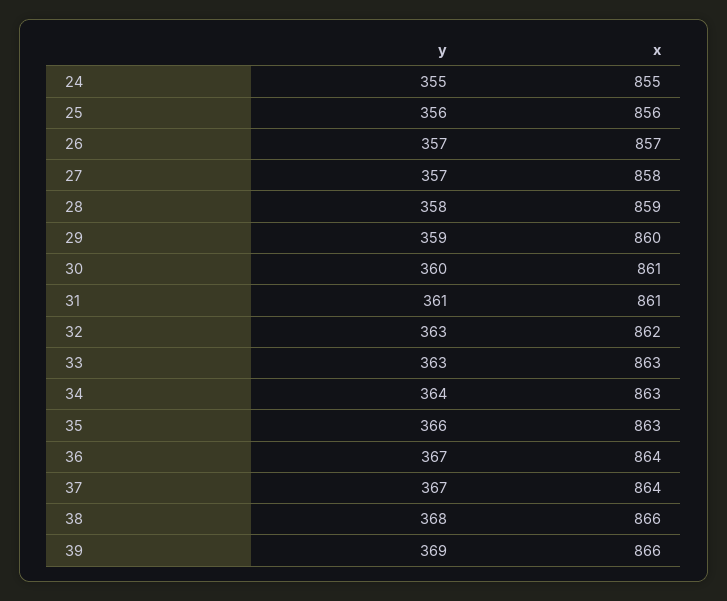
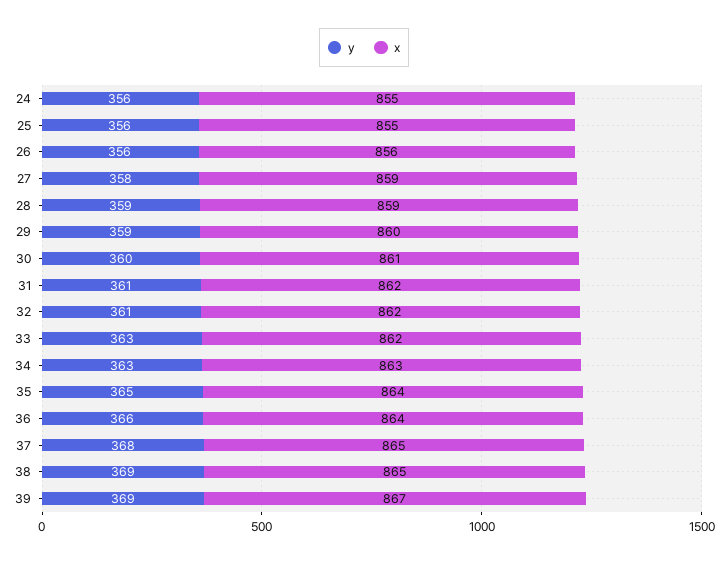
  {
    "y": {
-     "24": 355,
+     "24": 356,
      "25": 356,
-     "26": 357,
+     "26": 356,
-     "27": 357,
+     "27": 358,
-     "28": 358,
+     "28": 359,
      "29": 359,
      "30": 360,
      "31": 361,
-     "32": 363,
+     "32": 361,
      "33": 363,
-     "34": 364,
+     "34": 363,
-     "35": 366,
+     "35": 365,
-     "36": 367,
+     "36": 366,
-     "37": 367,
+     "37": 368,
-     "38": 368,
+     "38": 369,
      "39": 369
    },
    "x": {
      "24": 855,
-     "25": 856,
+     "25": 855,
-     "26": 857,
+     "26": 856,
-     "27": 858,
+     "27": 859,
      "28": 859,
      "29": 860,
      "30": 861,
-     "31": 861,
+     "31": 862,
      "32": 862,
-     "33": 863,
+     "33": 862,
      "34": 863,
-     "35": 863,
+     "35": 864,
      "36": 864,
-     "37": 864,
+     "37": 865,
-     "38": 866,
+     "38": 865,
-     "39": 866
+     "39": 867
    }
  }

